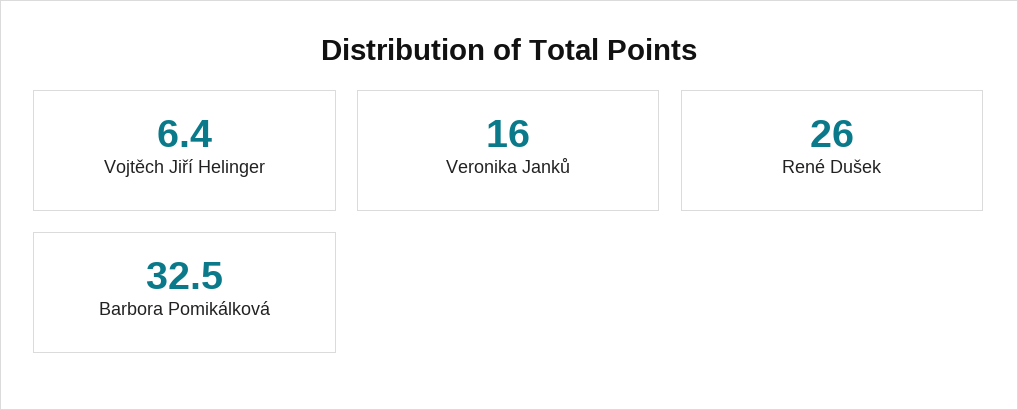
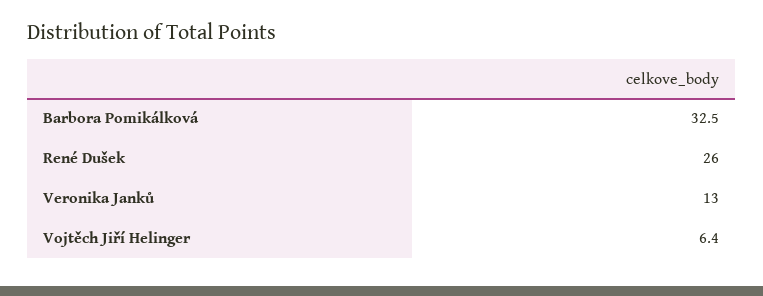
  {
    "Vojtěch Jiří Helinger": 6.4,
-   "Veronika Janků": 16,
+   "Veronika Janků": 13,
    "René Dušek": 26,
    "Barbora Pomikálková": 32.5
  }

